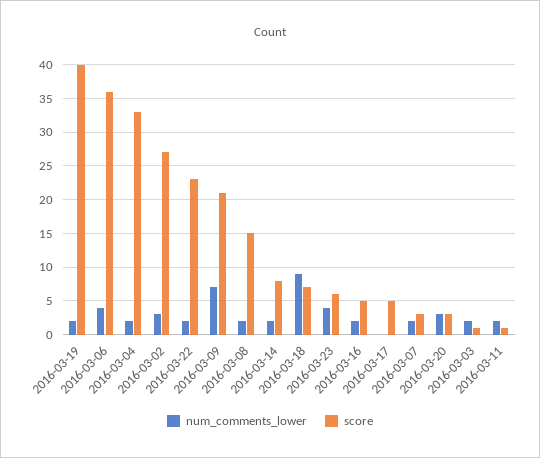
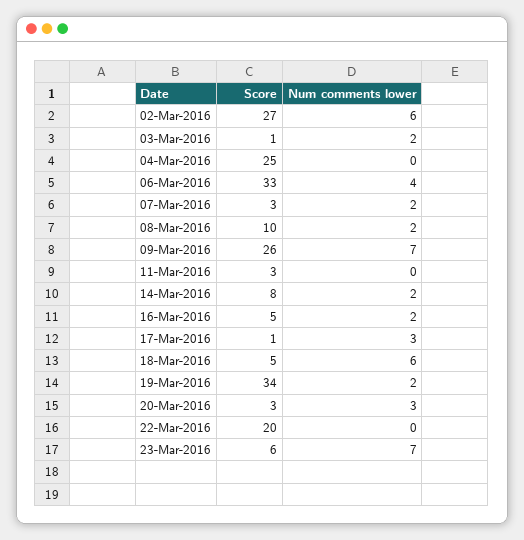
  {
    "num_comments_lower": {
      "2016-03-19": 2,
      "2016-03-06": 4,
-     "2016-03-04": 2,
+     "2016-03-04": 0,
-     "2016-03-02": 3,
+     "2016-03-02": 6,
-     "2016-03-22": 2,
+     "2016-03-22": 0,
      "2016-03-09": 7,
      "2016-03-08": 2,
      "2016-03-14": 2,
-     "2016-03-18": 9,
+     "2016-03-18": 6,
-     "2016-03-23": 4,
+     "2016-03-23": 7,
      "2016-03-16": 2,
-     "2016-03-17": 0,
+     "2016-03-17": 3,
      "2016-03-07": 2,
      "2016-03-20": 3,
      "2016-03-03": 2,
-     "2016-03-11": 2
+     "2016-03-11": 0
    },
    "score": {
-     "2016-03-19": 40,
+     "2016-03-19": 34,
-     "2016-03-06": 36,
+     "2016-03-06": 33,
-     "2016-03-04": 33,
+     "2016-03-04": 25,
      "2016-03-02": 27,
-     "2016-03-22": 23,
+     "2016-03-22": 20,
-     "2016-03-09": 21,
+     "2016-03-09": 26,
-     "2016-03-08": 15,
+     "2016-03-08": 10,
      "2016-03-14": 8,
-     "2016-03-18": 7,
+     "2016-03-18": 5,
      "2016-03-23": 6,
      "2016-03-16": 5,
-     "2016-03-17": 5,
+     "2016-03-17": 1,
      "2016-03-07": 3,
      "2016-03-20": 3,
      "2016-03-03": 1,
-     "2016-03-11": 1
+     "2016-03-11": 3
    }
  }

